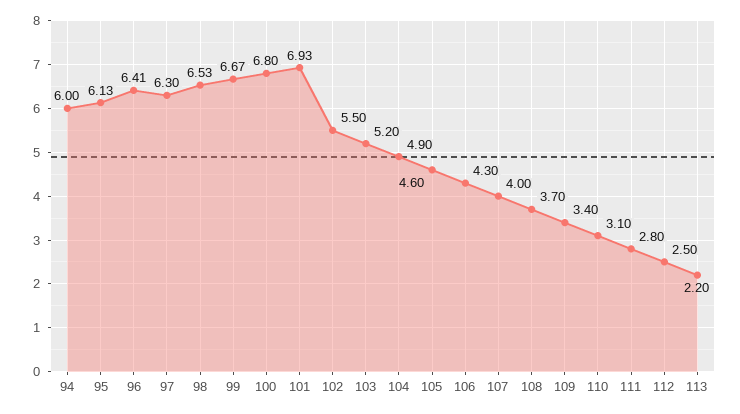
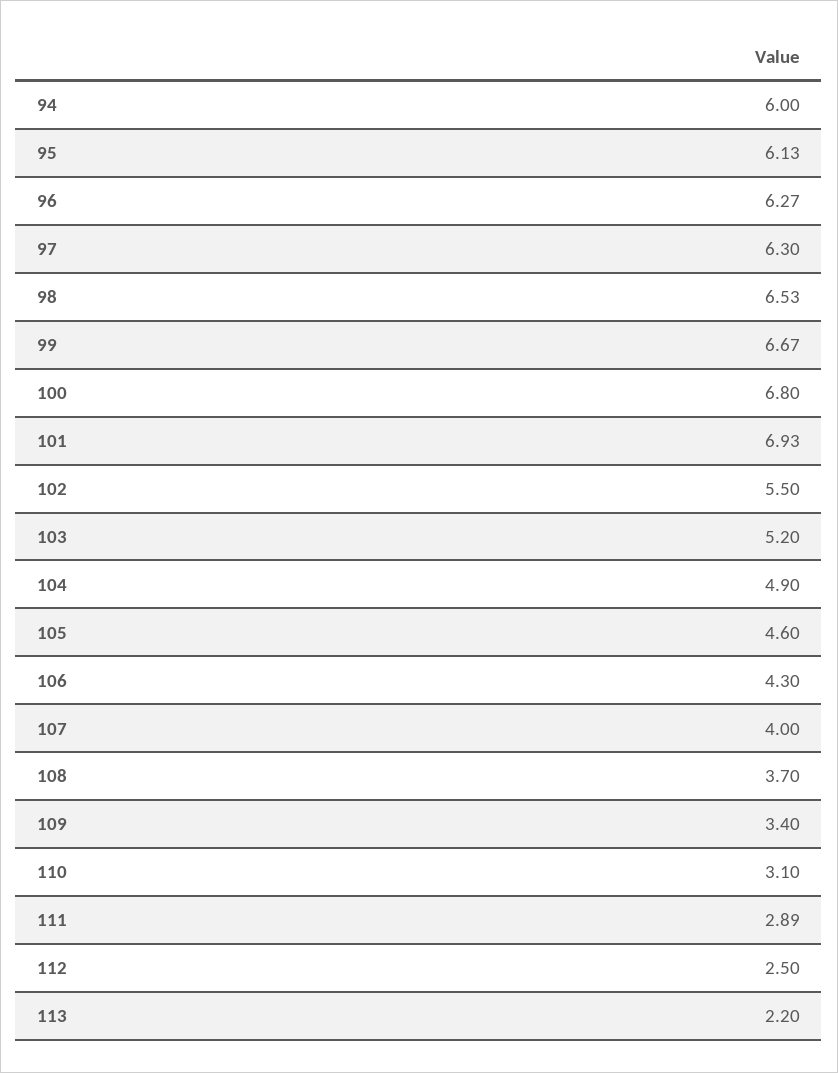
  {
    "94": 6,
    "95": 6.13,
-   "96": 6.41,
+   "96": 6.27,
    "97": 6.3,
    "98": 6.53,
    "99": 6.67,
    "100": 6.8,
    "101": 6.93,
    "102": 5.5,
    "103": 5.2,
    "104": 4.9,
    "105": 4.6,
    "106": 4.3,
    "107": 4,
    "108": 3.7,
    "109": 3.4,
    "110": 3.1,
-   "111": 2.8,
+   "111": 2.89,
    "112": 2.5,
    "113": 2.2
  }

